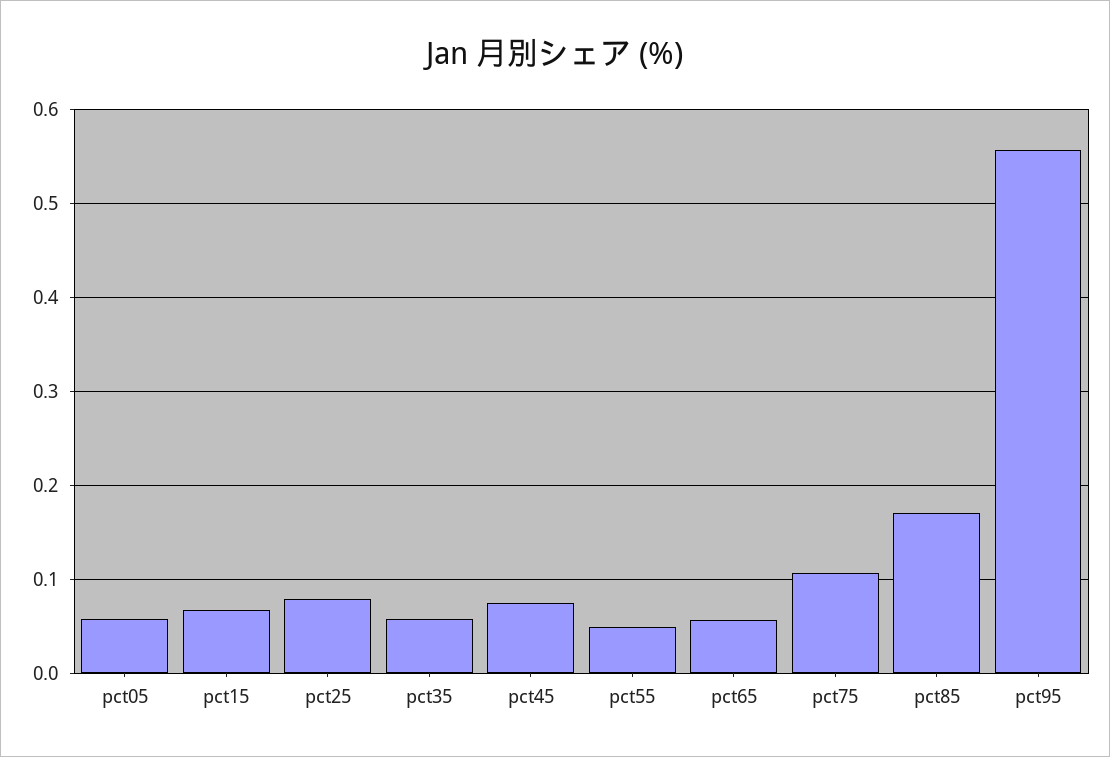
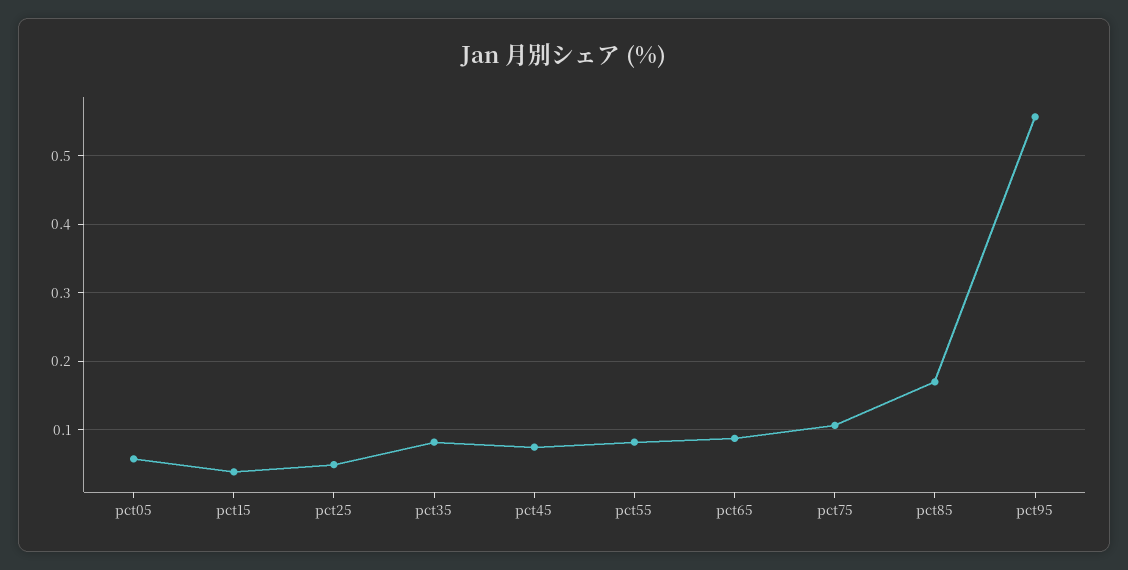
  {
    "pct05": 0.06,
-   "pct15": 0.07,
+   "pct15": 0.04,
-   "pct25": 0.08,
+   "pct25": 0.05,
-   "pct35": 0.06,
+   "pct35": 0.08,
    "pct45": 0.07,
-   "pct55": 0.05,
+   "pct55": 0.08,
-   "pct65": 0.06,
+   "pct65": 0.09,
    "pct75": 0.11,
    "pct85": 0.17,
    "pct95": 0.56
  }

